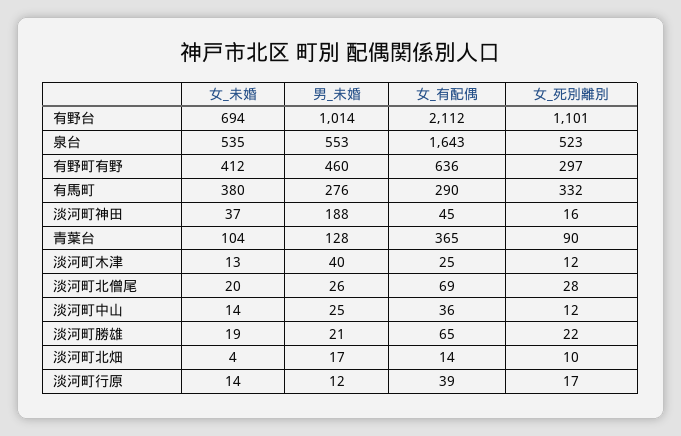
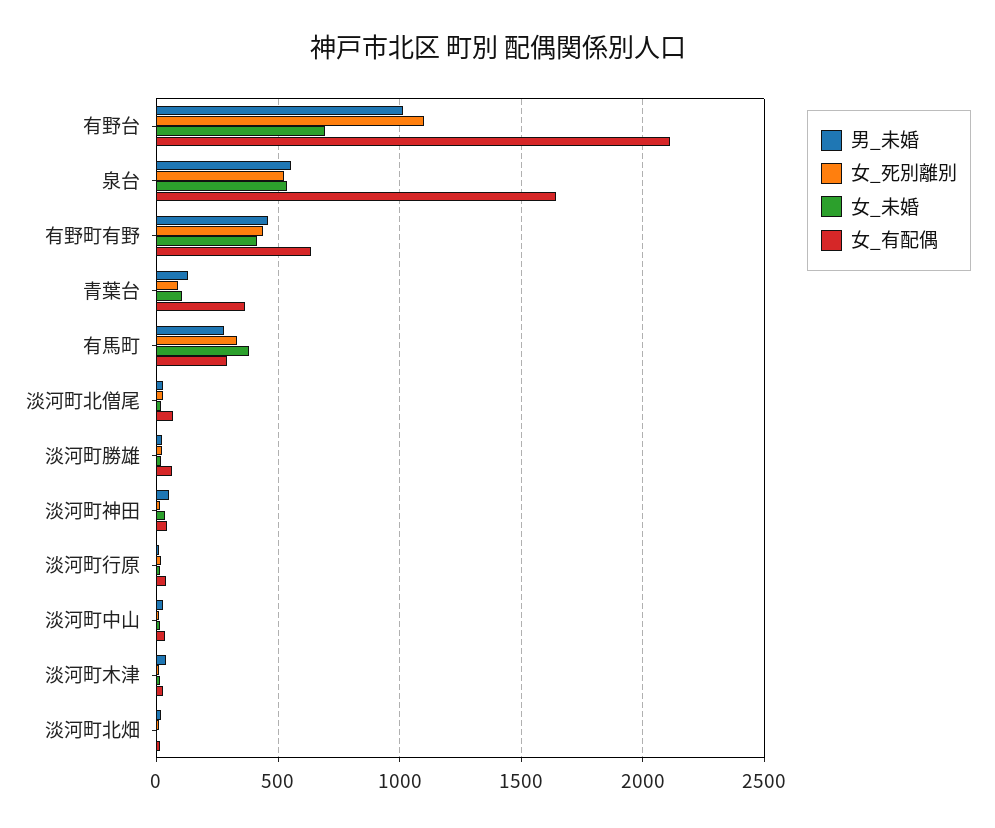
  {
    "女_未婚": {
      "有野台": 694,
      "泉台": 535,
      "有野町有野": 412,
      "有馬町": 380,
      "淡河町神田": 37,
      "青葉台": 104,
      "淡河町木津": 13,
      "淡河町北僧尾": 20,
      "淡河町中山": 14,
      "淡河町勝雄": 19,
      "淡河町北畑": 4,
      "淡河町行原": 14
    },
    "男_未婚": {
      "有野台": 1014,
      "泉台": 553,
      "有野町有野": 460,
      "有馬町": 276,
-     "淡河町神田": 188,
+     "淡河町神田": 50,
      "青葉台": 128,
      "淡河町木津": 40,
      "淡河町北僧尾": 26,
      "淡河町中山": 25,
      "淡河町勝雄": 21,
      "淡河町北畑": 17,
      "淡河町行原": 12
    },
    "女_有配偶": {
      "有野台": 2112,
      "泉台": 1643,
      "有野町有野": 636,
      "有馬町": 290,
      "淡河町神田": 45,
      "青葉台": 365,
      "淡河町木津": 25,
      "淡河町北僧尾": 69,
      "淡河町中山": 36,
      "淡河町勝雄": 65,
      "淡河町北畑": 14,
      "淡河町行原": 39
    },
    "女_死別離別": {
      "有野台": 1101,
      "泉台": 523,
-     "有野町有野": 297,
+     "有野町有野": 450,
      "有馬町": 332,
      "淡河町神田": 16,
      "青葉台": 90,
      "淡河町木津": 12,
      "淡河町北僧尾": 28,
      "淡河町中山": 12,
      "淡河町勝雄": 22,
      "淡河町北畑": 10,
      "淡河町行原": 17
    }
  }

